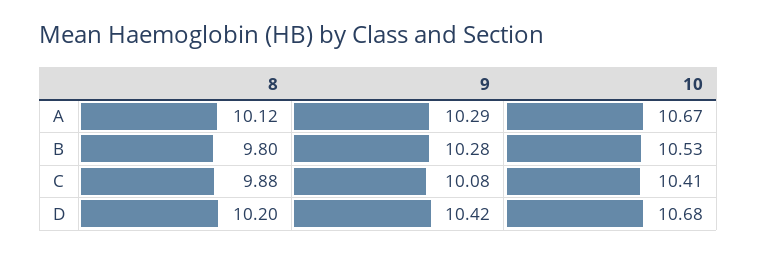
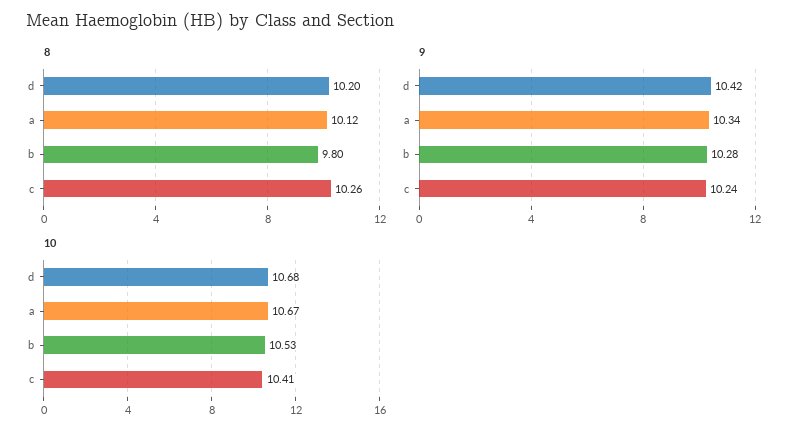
  {
    "8": {
      "A": 10.12,
      "B": 9.8,
-     "C": 9.88,
+     "C": 10.26,
      "D": 10.2
    },
    "9": {
-     "A": 10.29,
+     "A": 10.34,
      "B": 10.28,
-     "C": 10.08,
+     "C": 10.24,
      "D": 10.42
    },
    "10": {
      "A": 10.67,
      "B": 10.53,
      "C": 10.41,
      "D": 10.68
    }
  }

